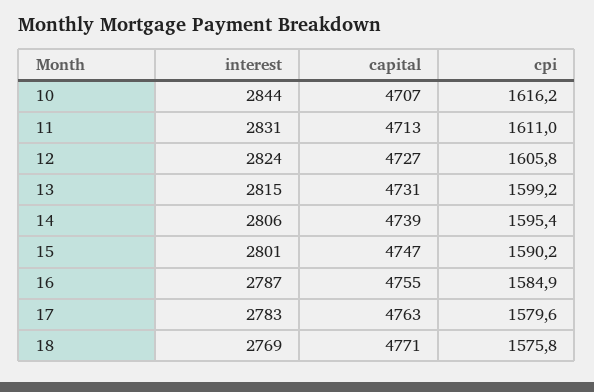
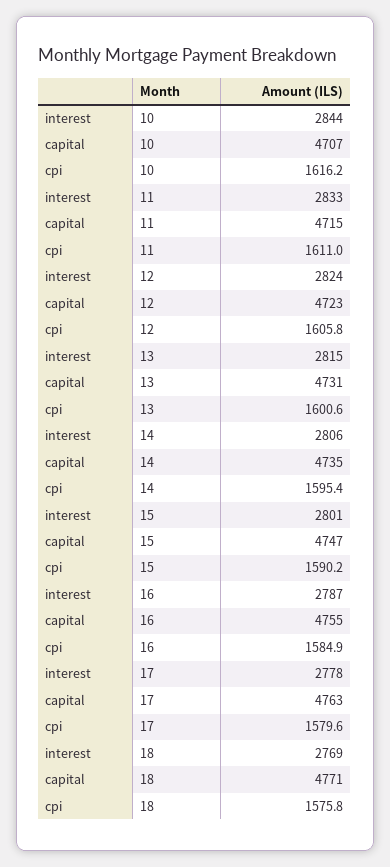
  {
    "interest": {
      "10": 2844,
-     "11": 2831,
+     "11": 2833,
      "12": 2824,
      "13": 2815,
      "14": 2806,
      "15": 2801,
      "16": 2787,
-     "17": 2783,
+     "17": 2778,
      "18": 2769
    },
    "capital": {
      "10": 4707,
-     "11": 4713,
+     "11": 4715,
-     "12": 4727,
+     "12": 4723,
      "13": 4731,
-     "14": 4739,
+     "14": 4735,
      "15": 4747,
      "16": 4755,
      "17": 4763,
      "18": 4771
    },
    "cpi": {
      "10": 1616.2,
      "11": 1611,
      "12": 1605.8,
-     "13": 1599.2,
+     "13": 1600.6,
      "14": 1595.4,
      "15": 1590.2,
      "16": 1584.9,
      "17": 1579.6,
      "18": 1575.8
    }
  }

